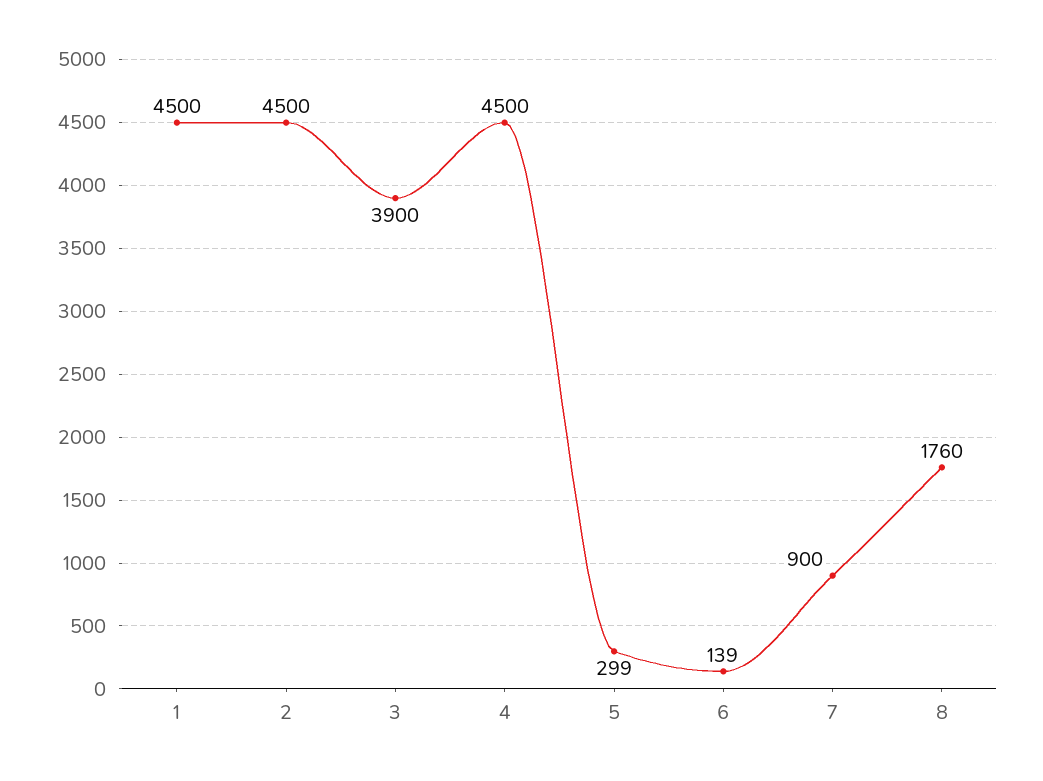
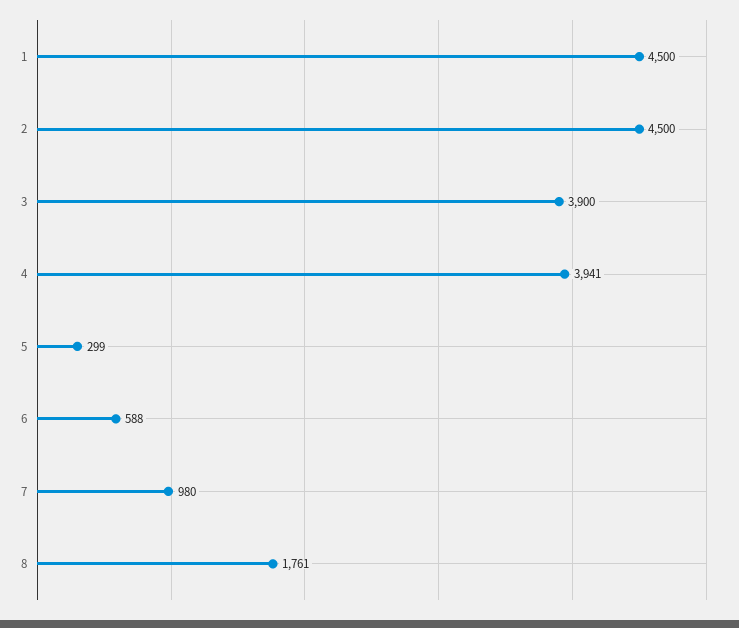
  {
    "1": 4500,
    "2": 4500,
    "3": 3900,
-   "4": 4500,
+   "4": 3941,
    "5": 299,
-   "6": 139,
+   "6": 588,
-   "7": 900,
+   "7": 980,
-   "8": 1760
+   "8": 1761
  }

